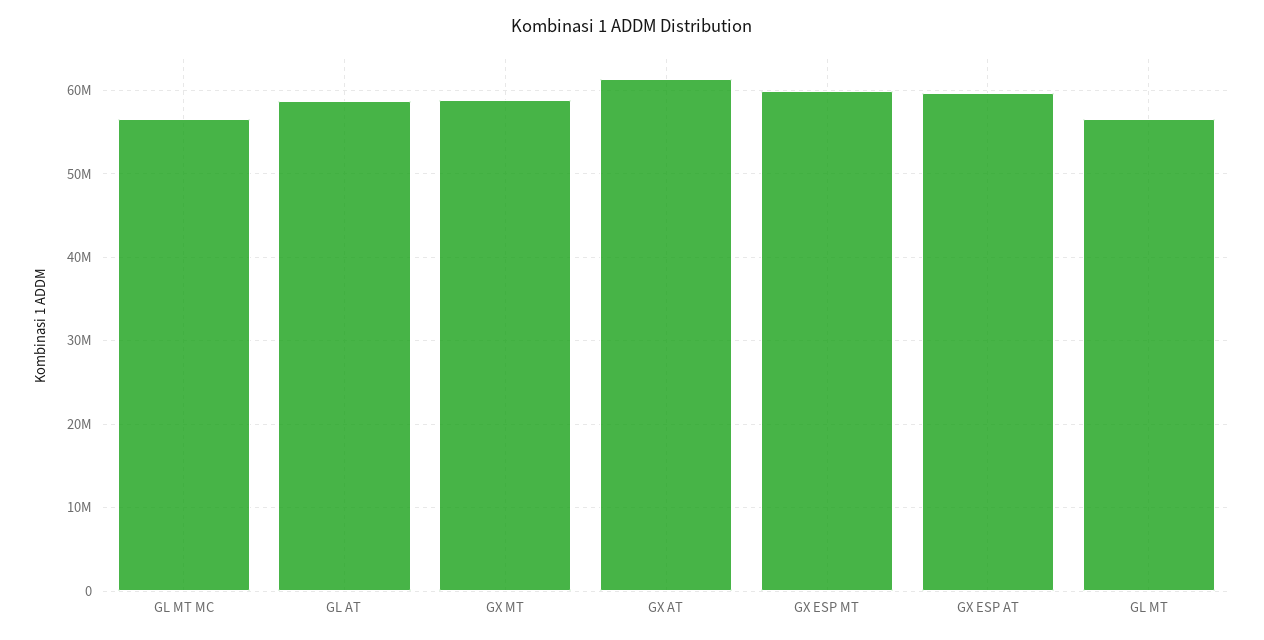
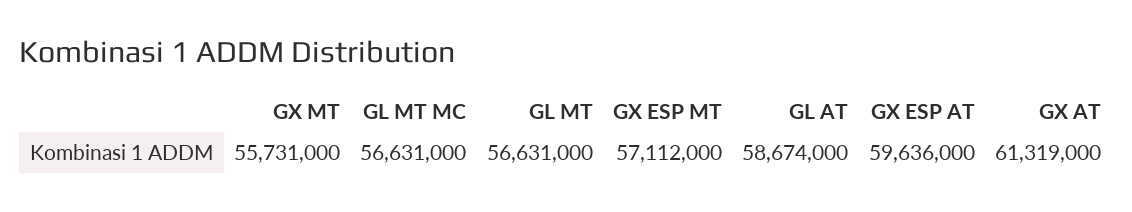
  {
    "GL MT MC": 56631000,
    "GL AT": 58674000,
-   "GX MT": 59000000,
+   "GX MT": 55731000,
    "GX AT": 61319000,
-   "GX ESP MT": 60000000,
+   "GX ESP MT": 57112000,
    "GX ESP AT": 59636000,
    "GL MT": 56631000
  }

